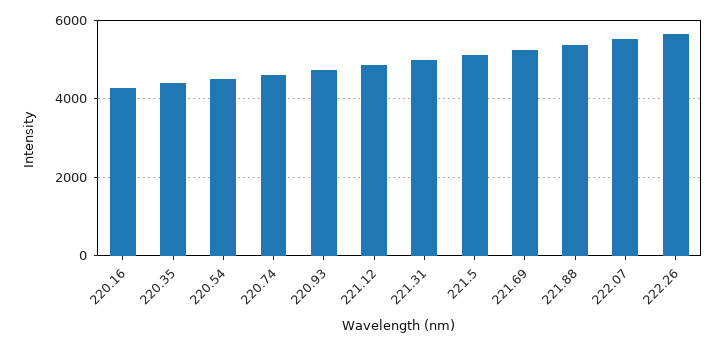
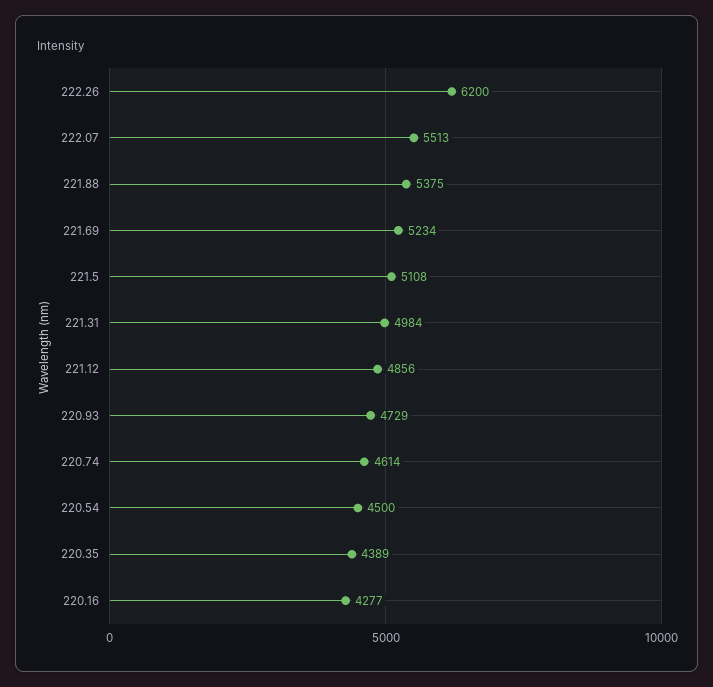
  {
    "220.16": 4277,
    "220.35": 4389,
    "220.54": 4500,
    "220.74": 4614,
    "220.93": 4729,
    "221.12": 4856,
    "221.31": 4984,
    "221.5": 5108,
    "221.69": 5234,
    "221.88": 5375,
    "222.07": 5513,
-   "222.26": 5600
+   "222.26": 6200
  }

